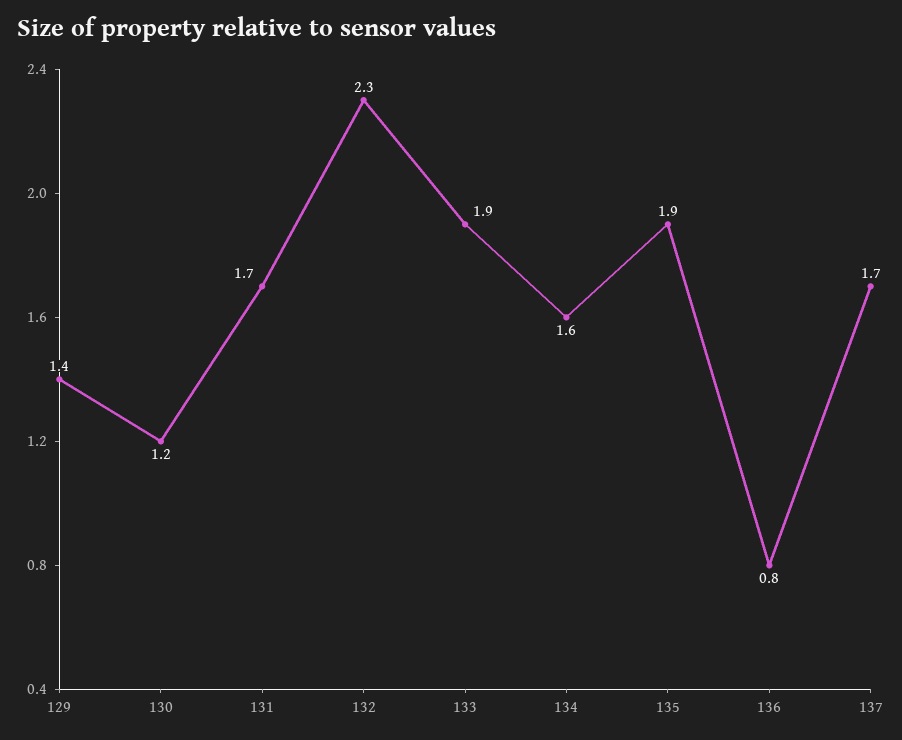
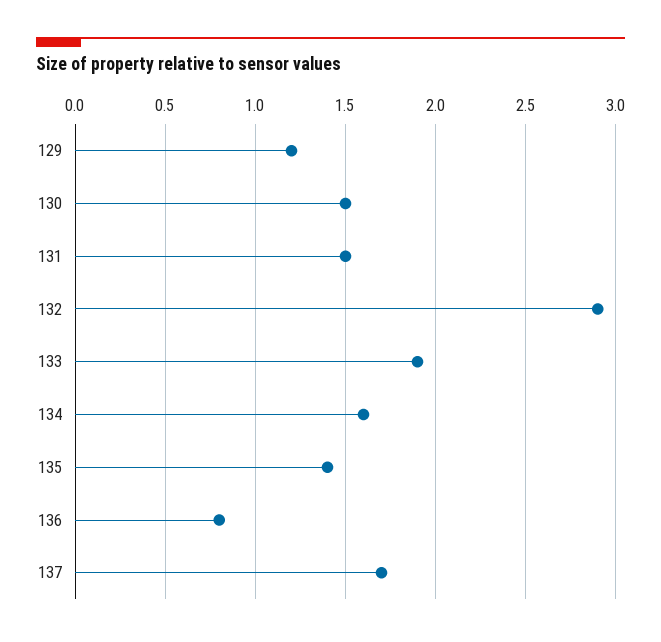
  {
-   "129": 1.4,
+   "129": 1.2,
-   "130": 1.2,
+   "130": 1.5,
-   "131": 1.7,
+   "131": 1.5,
-   "132": 2.3,
+   "132": 2.9,
    "133": 1.9,
    "134": 1.6,
-   "135": 1.9,
+   "135": 1.4,
    "136": 0.8,
    "137": 1.7
  }

